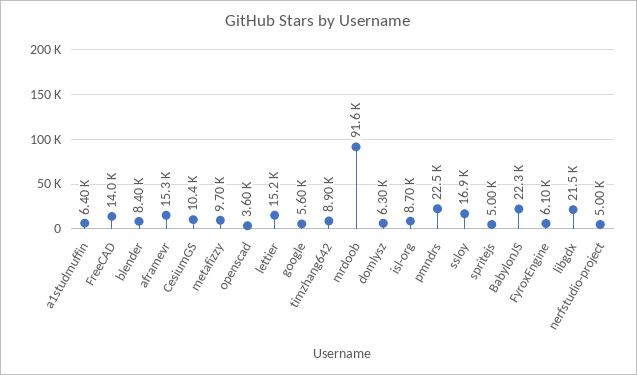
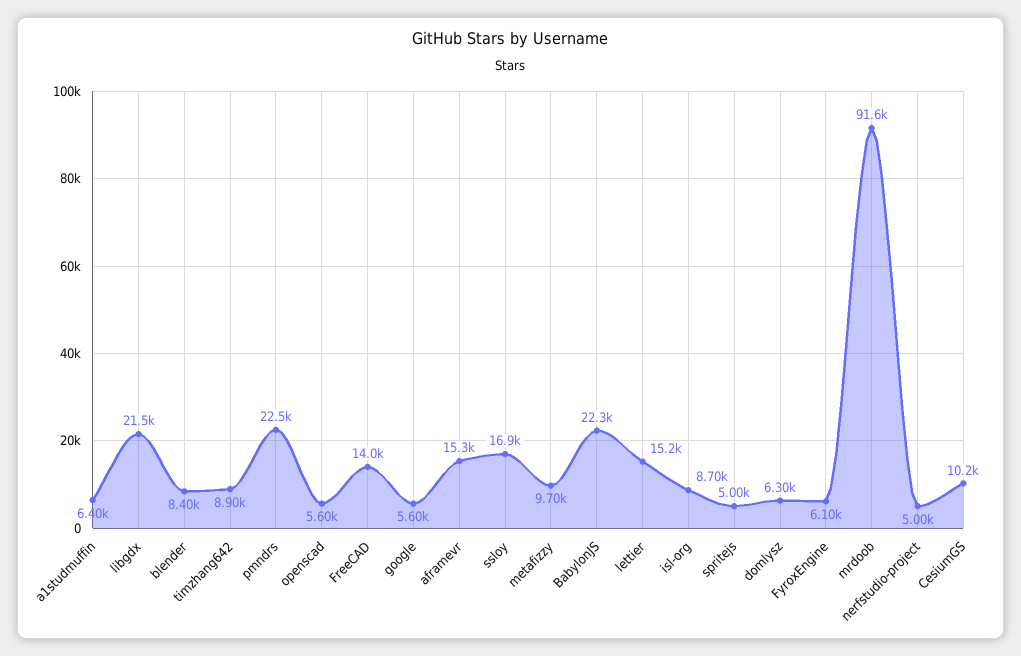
  {
    "a1studmuffin": 6400,
    "FreeCAD": 14000,
    "blender": 8400,
    "aframevr": 15300,
-   "CesiumGS": 10400,
+   "CesiumGS": 10200,
    "metafizzy": 9700,
-   "openscad": 3600,
+   "openscad": 5600,
    "lettier": 15200,
    "google": 5600,
    "timzhang642": 8900,
    "mrdoob": 91600,
    "domlysz": 6300,
    "isl-org": 8700,
    "pmndrs": 22500,
    "ssloy": 16900,
    "spritejs": 5000,
    "BabylonJS": 22300,
    "FyroxEngine": 6100,
    "libgdx": 21500,
    "nerfstudio-project": 5000
  }

